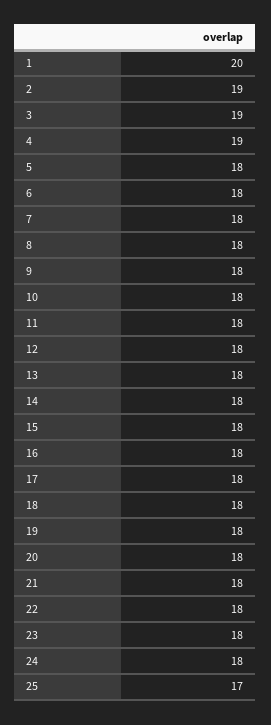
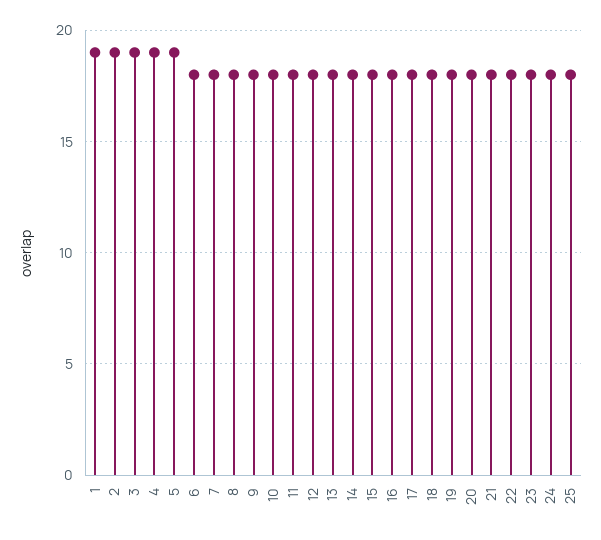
  {
-   "1": 20,
+   "1": 19,
    "2": 19,
    "3": 19,
    "4": 19,
-   "5": 18,
+   "5": 19,
    "6": 18,
    "7": 18,
    "8": 18,
    "9": 18,
    "10": 18,
    "11": 18,
    "12": 18,
    "13": 18,
    "14": 18,
    "15": 18,
    "16": 18,
    "17": 18,
    "18": 18,
    "19": 18,
    "20": 18,
    "21": 18,
    "22": 18,
    "23": 18,
    "24": 18,
-   "25": 17
+   "25": 18
  }

